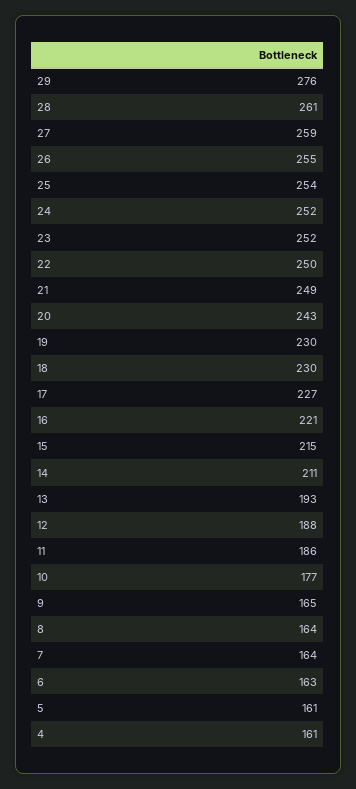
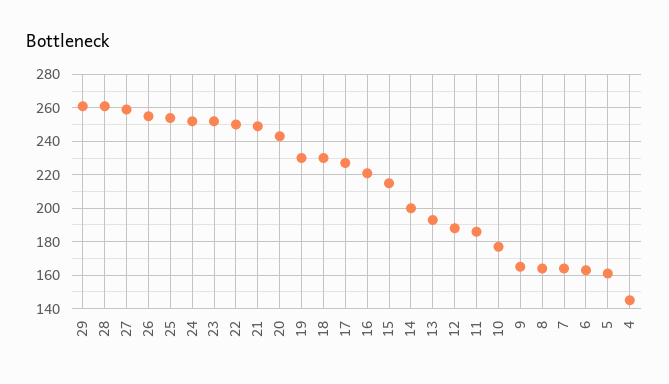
  {
-   "29": 276,
+   "29": 260,
    "28": 261,
    "27": 259,
    "26": 255,
    "25": 254,
    "24": 252,
    "23": 252,
    "22": 250,
    "21": 249,
    "20": 243,
    "19": 230,
    "18": 230,
    "17": 227,
    "16": 221,
    "15": 215,
-   "14": 211,
+   "14": 200,
    "13": 193,
    "12": 188,
    "11": 186,
    "10": 177,
    "9": 165,
    "8": 164,
    "7": 164,
    "6": 163,
    "5": 161,
-   "4": 161
+   "4": 145
  }

